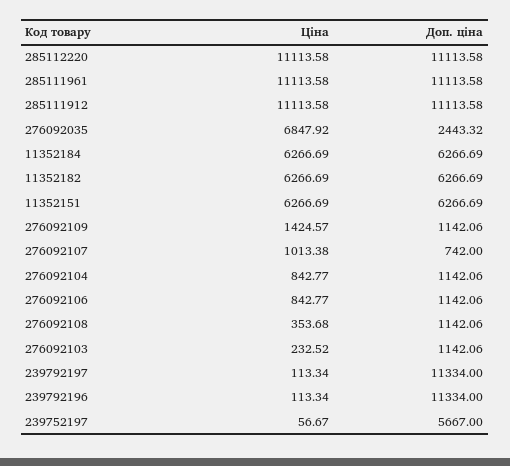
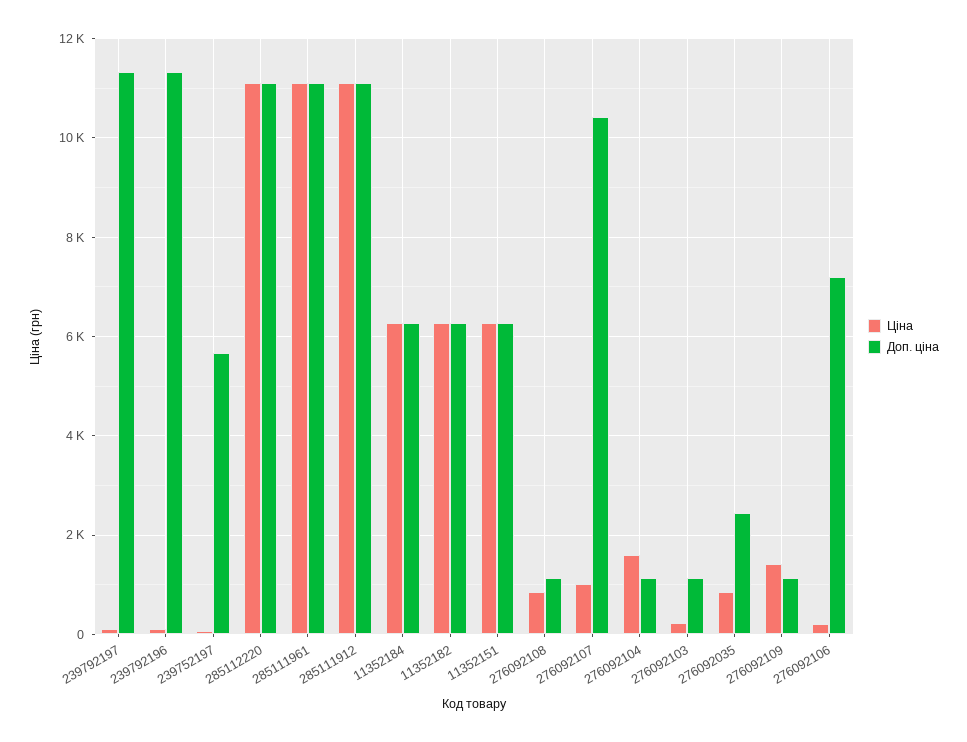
  {
    "Ціна": {
      "285112220": 11113.58,
      "285111961": 11113.58,
      "285111912": 11113.58,
-     "276092035": 6847.92,
+     "276092035": 800,
      "11352184": 6266.69,
      "11352182": 6266.69,
      "11352151": 6266.69,
      "276092109": 1424.57,
      "276092107": 1013.38,
-     "276092104": 842.77,
+     "276092104": 1600,
-     "276092106": 842.77,
+     "276092106": 200,
-     "276092108": 353.68,
+     "276092108": 800,
      "276092103": 232.52,
      "239792197": 113.34,
      "239792196": 113.34,
      "239752197": 56.67
    },
    "Доп. ціна": {
      "285112220": 11113.58,
      "285111961": 11113.58,
      "285111912": 11113.58,
      "276092035": 2443.32,
      "11352184": 6266.69,
      "11352182": 6266.69,
      "11352151": 6266.69,
      "276092109": 1142.06,
-     "276092107": 742,
+     "276092107": 10400,
      "276092104": 1142.06,
-     "276092106": 1142.06,
+     "276092106": 7200,
      "276092108": 1142.06,
      "276092103": 1142.06,
      "239792197": 11334,
      "239792196": 11334,
      "239752197": 5667
    }
  }

